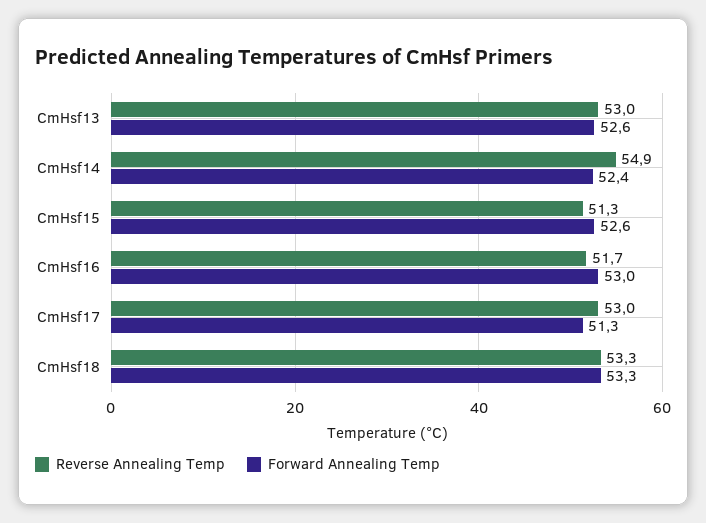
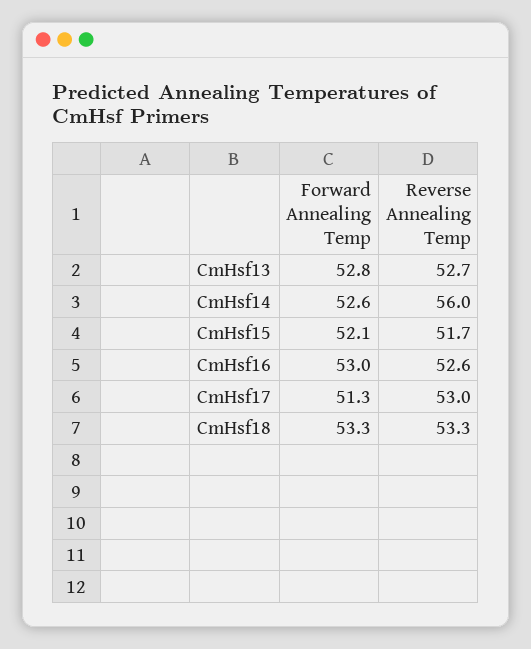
  {
    "Reverse Annealing Temp": {
-     "CmHsf13": 53,
+     "CmHsf13": 52.7,
-     "CmHsf14": 54.9,
+     "CmHsf14": 56,
-     "CmHsf15": 51.3,
+     "CmHsf15": 51.7,
-     "CmHsf16": 51.7,
+     "CmHsf16": 52.6,
      "CmHsf17": 53,
      "CmHsf18": 53.3
    },
    "Forward Annealing Temp": {
-     "CmHsf13": 52.6,
+     "CmHsf13": 52.8,
-     "CmHsf14": 52.4,
+     "CmHsf14": 52.6,
-     "CmHsf15": 52.6,
+     "CmHsf15": 52.1,
      "CmHsf16": 53,
      "CmHsf17": 51.3,
      "CmHsf18": 53.3
    }
  }

